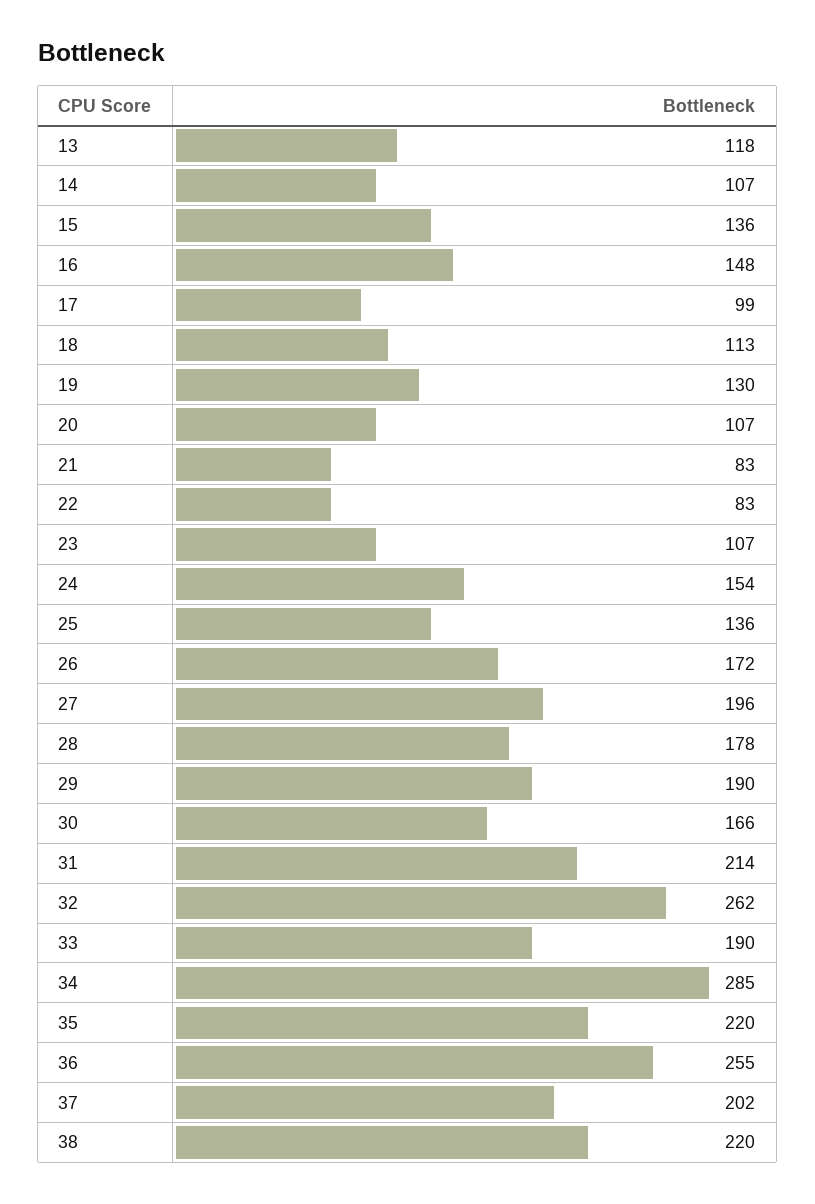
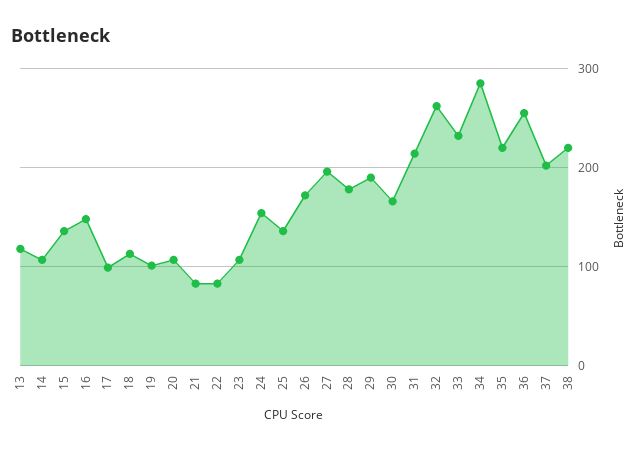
  {
    "13": 118,
    "14": 107,
    "15": 136,
    "16": 148,
    "17": 99,
    "18": 113,
-   "19": 130,
+   "19": 100,
    "20": 107,
    "21": 83,
    "22": 83,
    "23": 107,
    "24": 154,
    "25": 136,
    "26": 172,
    "27": 196,
    "28": 178,
    "29": 190,
    "30": 166,
    "31": 214,
    "32": 262,
-   "33": 190,
+   "33": 230,
    "34": 285,
    "35": 220,
    "36": 255,
    "37": 202,
    "38": 220
  }

